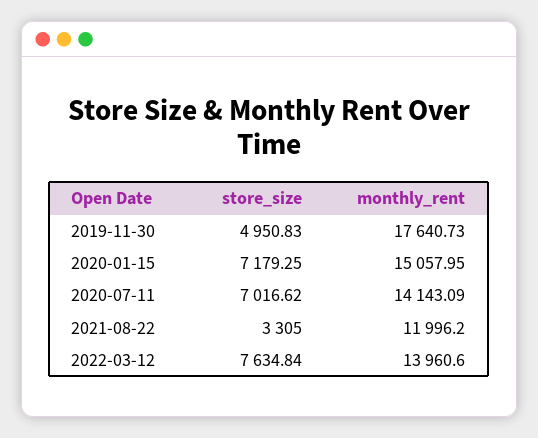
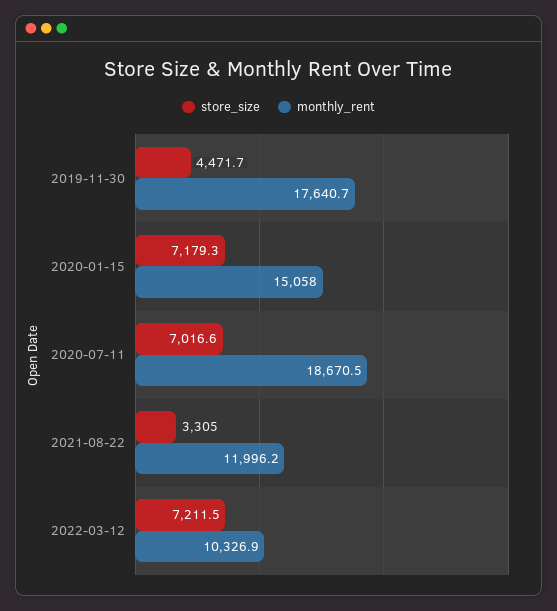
  {
    "store_size": {
-     "2019-11-30": 4950.83,
+     "2019-11-30": 4471.7,
      "2020-01-15": 7179.25,
      "2020-07-11": 7016.62,
      "2021-08-22": 3305,
-     "2022-03-12": 7634.84
+     "2022-03-12": 7211.5
    },
    "monthly_rent": {
      "2019-11-30": 17640.73,
      "2020-01-15": 15057.95,
-     "2020-07-11": 14143.09,
+     "2020-07-11": 18670.5,
      "2021-08-22": 11996.2,
-     "2022-03-12": 13960.6
+     "2022-03-12": 10326.9
    }
  }

